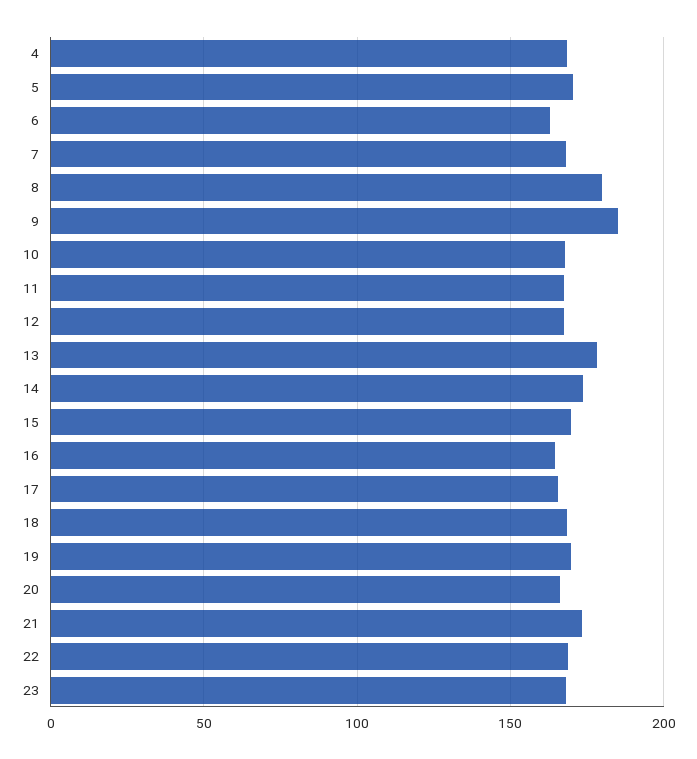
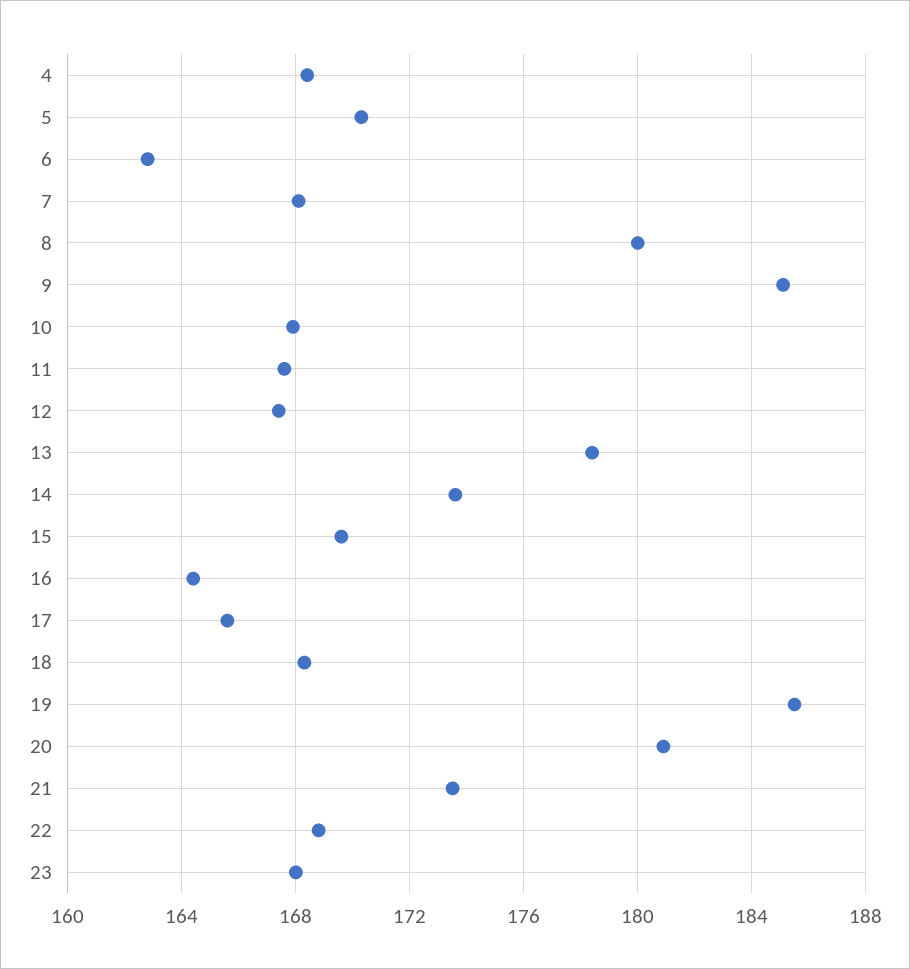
  {
    "4": 168.5,
    "5": 170.5,
    "6": 163,
    "7": 168,
    "8": 180,
    "9": 185,
    "10": 168,
    "11": 167.5,
    "12": 167.5,
    "13": 178.5,
    "14": 173.5,
    "15": 169.5,
    "16": 164.5,
    "17": 165.5,
    "18": 168.5,
-   "19": 170,
+   "19": 185.5,
-   "20": 165,
+   "20": 181,
    "21": 173.5,
    "22": 169,
    "23": 168
  }

